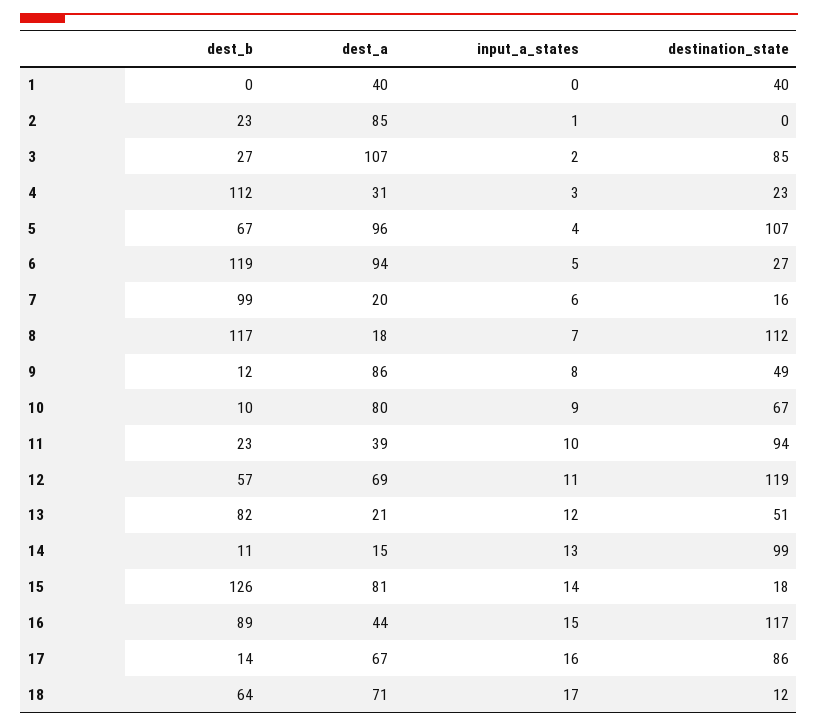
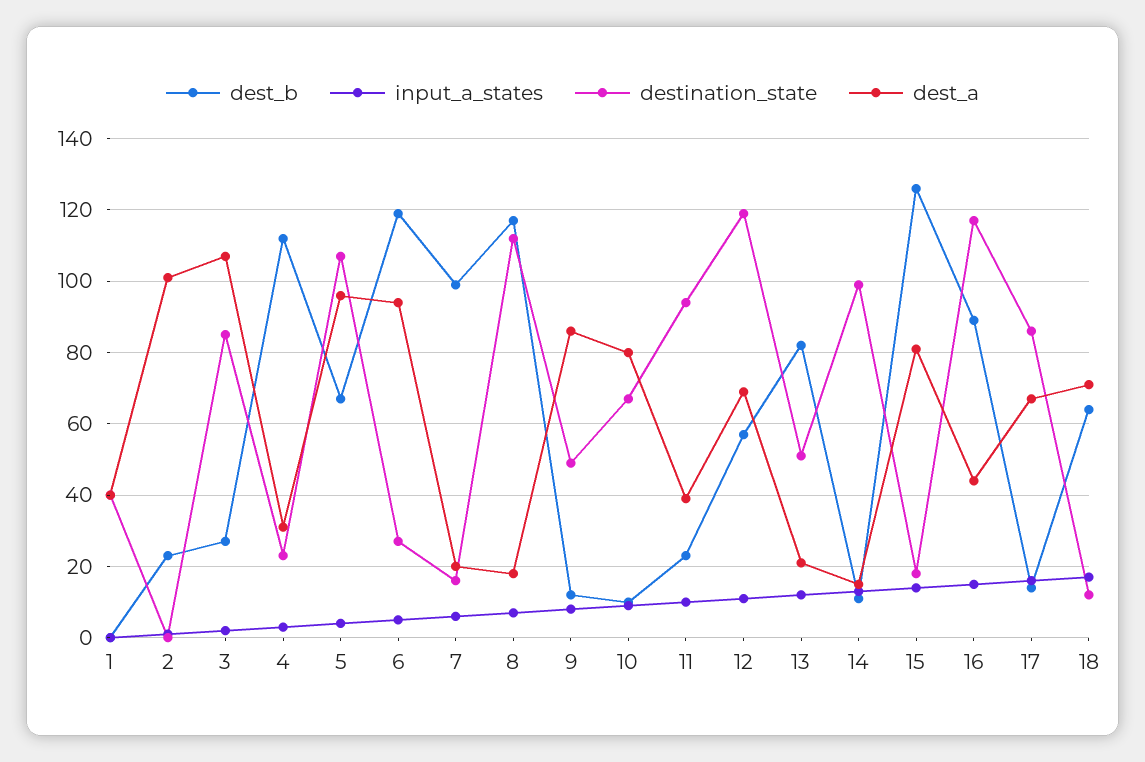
  {
    "dest_b": {
      "1": 0,
      "2": 23,
      "3": 27,
      "4": 112,
      "5": 67,
      "6": 119,
      "7": 99,
      "8": 117,
      "9": 12,
      "10": 10,
      "11": 23,
      "12": 57,
      "13": 82,
      "14": 11,
      "15": 126,
      "16": 89,
      "17": 14,
      "18": 64
    },
    "dest_a": {
      "1": 40,
-     "2": 85,
+     "2": 100,
      "3": 107,
      "4": 31,
      "5": 96,
      "6": 94,
      "7": 20,
      "8": 18,
      "9": 86,
      "10": 80,
      "11": 39,
      "12": 69,
      "13": 21,
      "14": 15,
      "15": 81,
      "16": 44,
      "17": 67,
      "18": 71
    },
    "input_a_states": {
      "1": 0,
      "2": 1,
      "3": 2,
      "4": 3,
      "5": 4,
      "6": 5,
      "7": 6,
      "8": 7,
      "9": 8,
      "10": 9,
      "11": 10,
      "12": 11,
      "13": 12,
      "14": 13,
      "15": 14,
      "16": 15,
      "17": 16,
      "18": 17
    },
    "destination_state": {
      "1": 40,
      "2": 0,
      "3": 85,
      "4": 23,
      "5": 107,
      "6": 27,
      "7": 16,
      "8": 112,
      "9": 49,
      "10": 67,
      "11": 94,
      "12": 119,
      "13": 51,
      "14": 99,
      "15": 18,
      "16": 117,
      "17": 86,
      "18": 12
    }
  }

